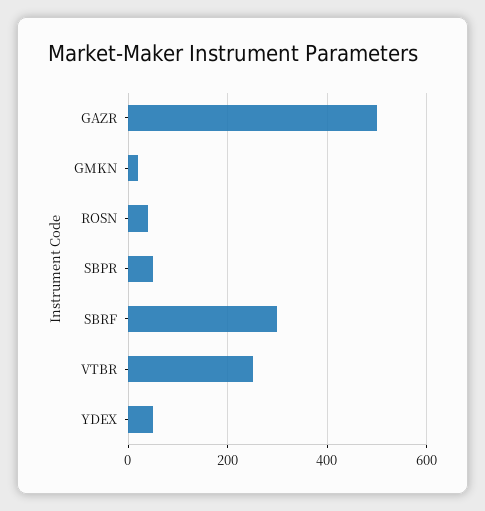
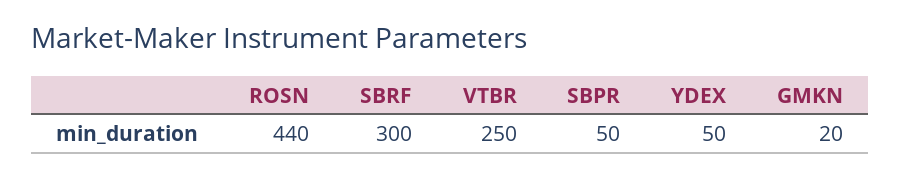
  {
-   "GAZR": 500,
    "GMKN": 20,
-   "ROSN": 40,
+   "ROSN": 440,
    "SBPR": 50,
    "SBRF": 300,
    "VTBR": 250,
    "YDEX": 50
  }

